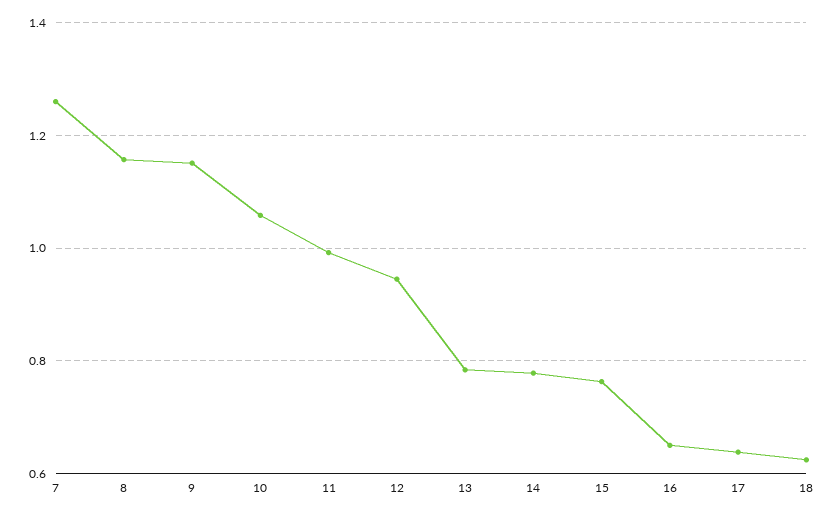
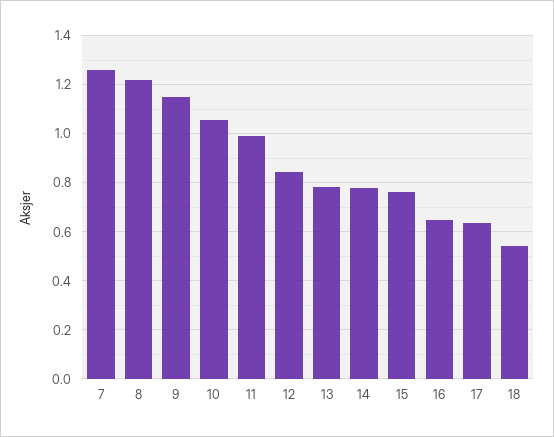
  {
    "7": 1.26,
-   "8": 1.16,
+   "8": 1.225,
    "9": 1.16,
    "10": 1.06,
    "11": 1,
-   "12": 0.94,
+   "12": 0.85,
    "13": 0.78,
    "14": 0.78,
    "15": 0.76,
    "16": 0.66,
    "17": 0.64,
-   "18": 0.62
+   "18": 0.55
  }

